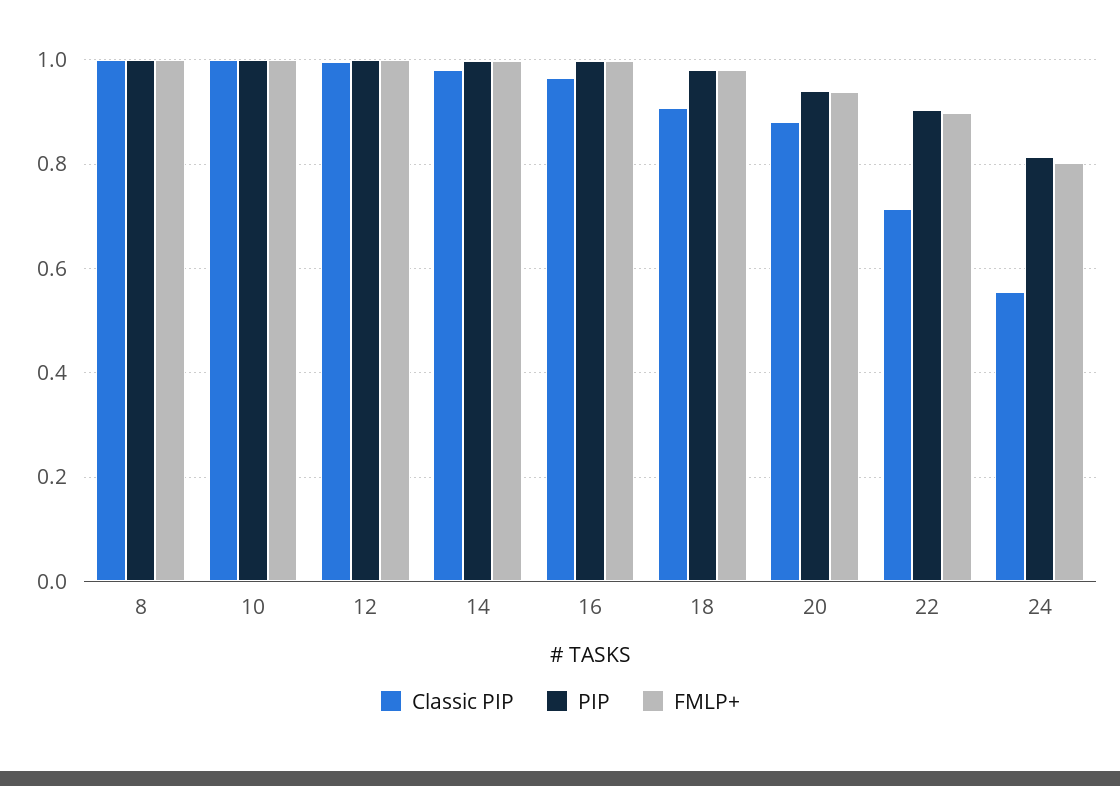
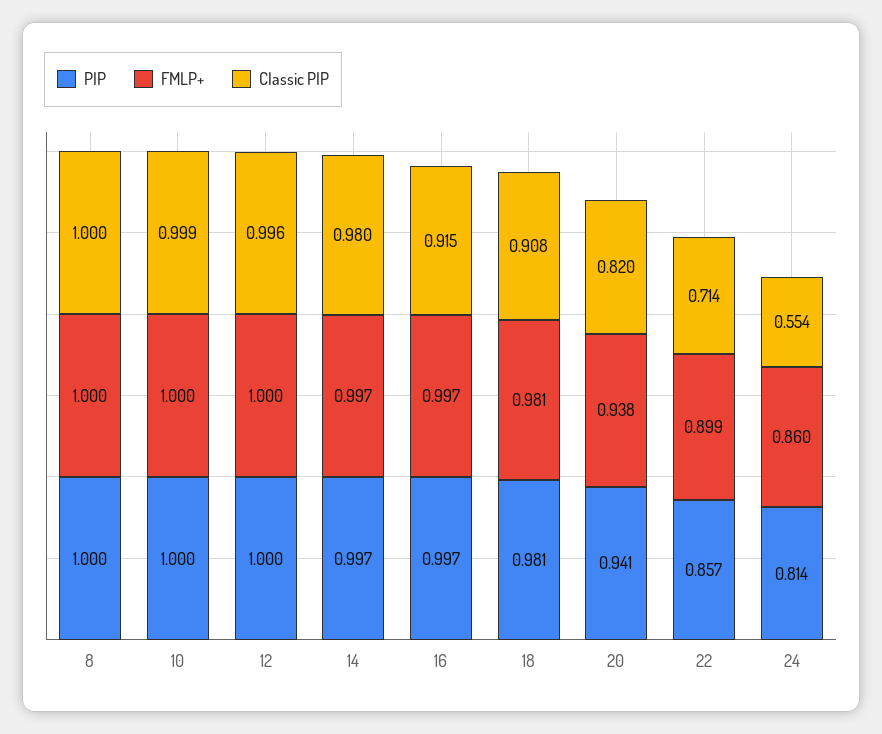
  {
    "Classic PIP": {
      "8": 1,
      "10": 0.999,
      "12": 0.996,
      "14": 0.98,
-     "16": 0.96,
+     "16": 0.915,
      "18": 0.908,
-     "20": 0.88,
+     "20": 0.82,
      "22": 0.714,
      "24": 0.554
    },
    "PIP": {
      "8": 1,
      "10": 1,
      "12": 1,
      "14": 0.997,
      "16": 0.997,
      "18": 0.981,
      "20": 0.941,
-     "22": 0.9,
+     "22": 0.857,
      "24": 0.814
    },
    "FMLP+": {
      "8": 1,
      "10": 1,
      "12": 1,
      "14": 0.997,
      "16": 0.997,
      "18": 0.981,
      "20": 0.938,
      "22": 0.899,
-     "24": 0.8
+     "24": 0.86
    }
  }

